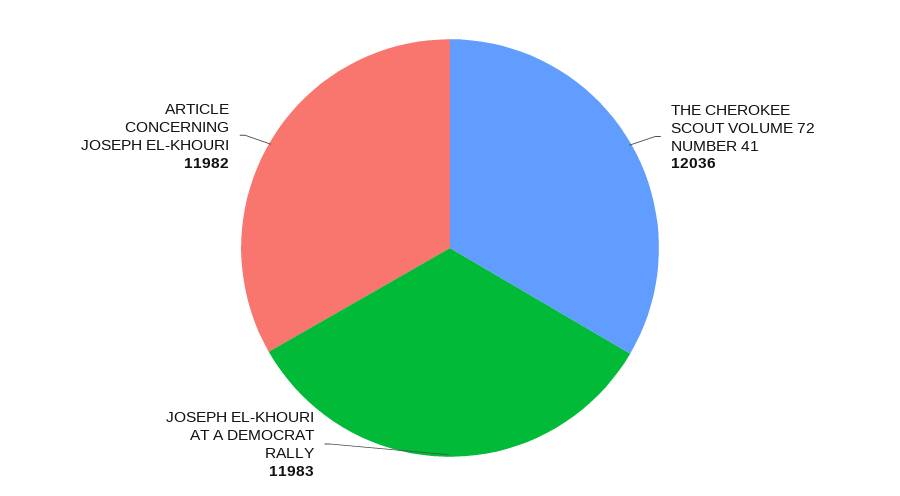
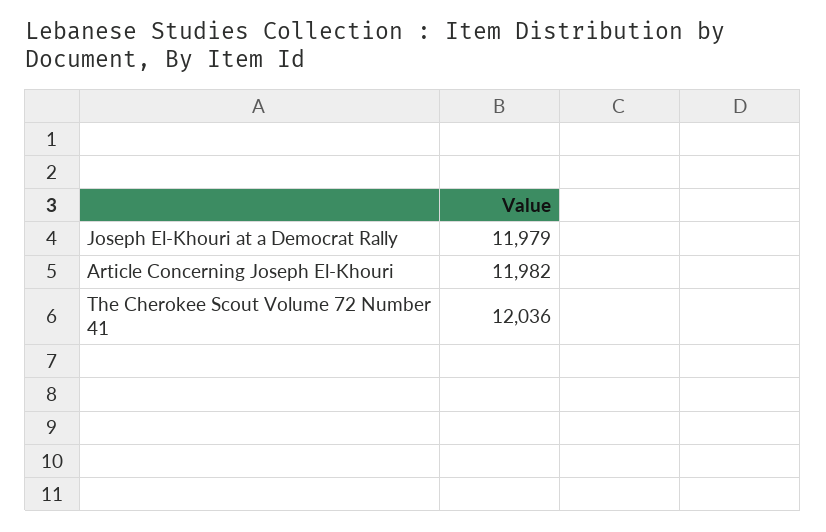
  {
    "THE CHEROKEE SCOUT VOLUME 72 NUMBER 41": 12036,
-   "JOSEPH EL-KHOURI AT A DEMOCRAT RALLY": 11983,
+   "JOSEPH EL-KHOURI AT A DEMOCRAT RALLY": 11979,
    "ARTICLE CONCERNING JOSEPH EL-KHOURI": 11982
  }

